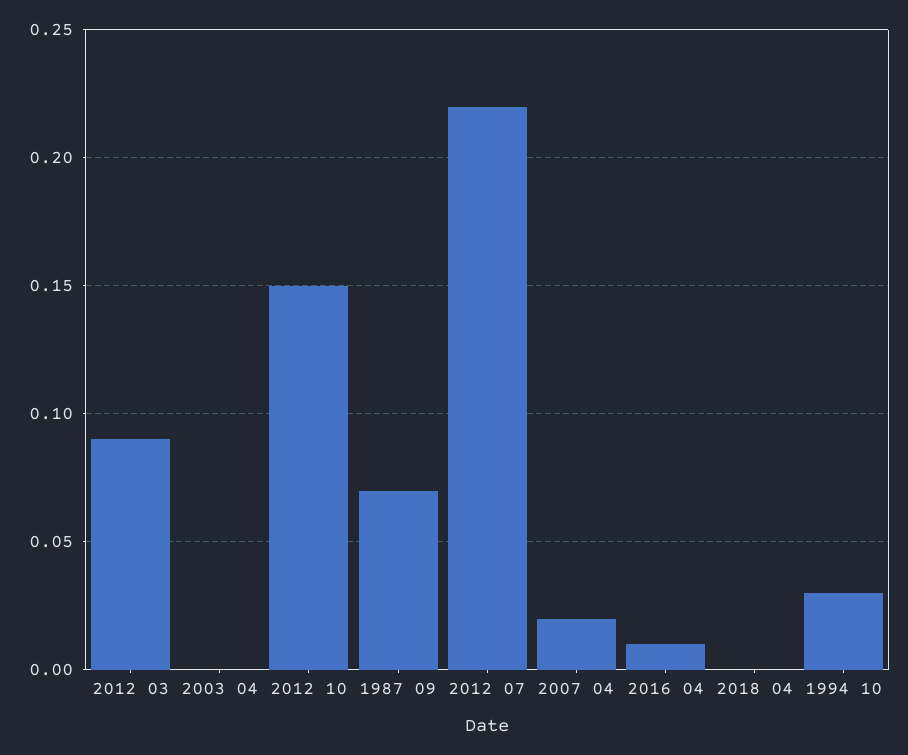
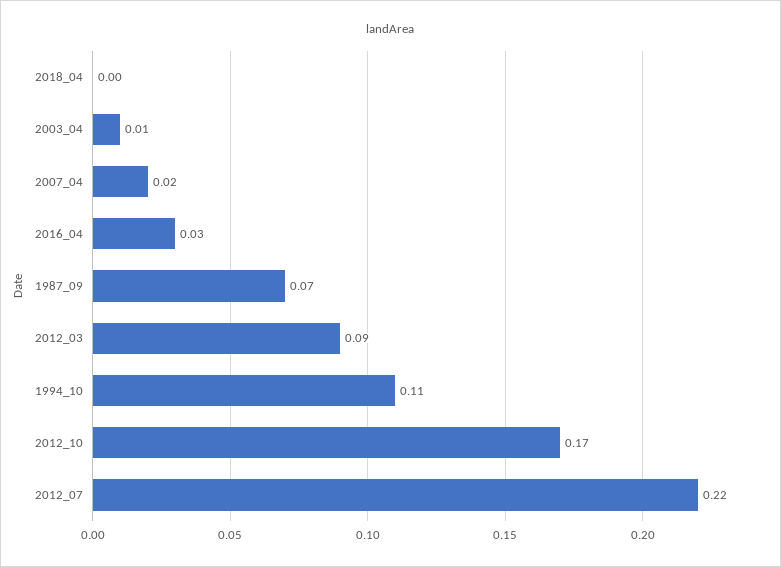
  {
    "2012 03": 0.09,
-   "2003 04": 0,
+   "2003 04": 0.01,
-   "2012 10": 0.15,
+   "2012 10": 0.17,
    "1987 09": 0.07,
    "2012 07": 0.22,
    "2007 04": 0.02,
-   "2016 04": 0.01,
+   "2016 04": 0.03,
    "2018 04": 0,
-   "1994 10": 0.03
+   "1994 10": 0.11
  }

